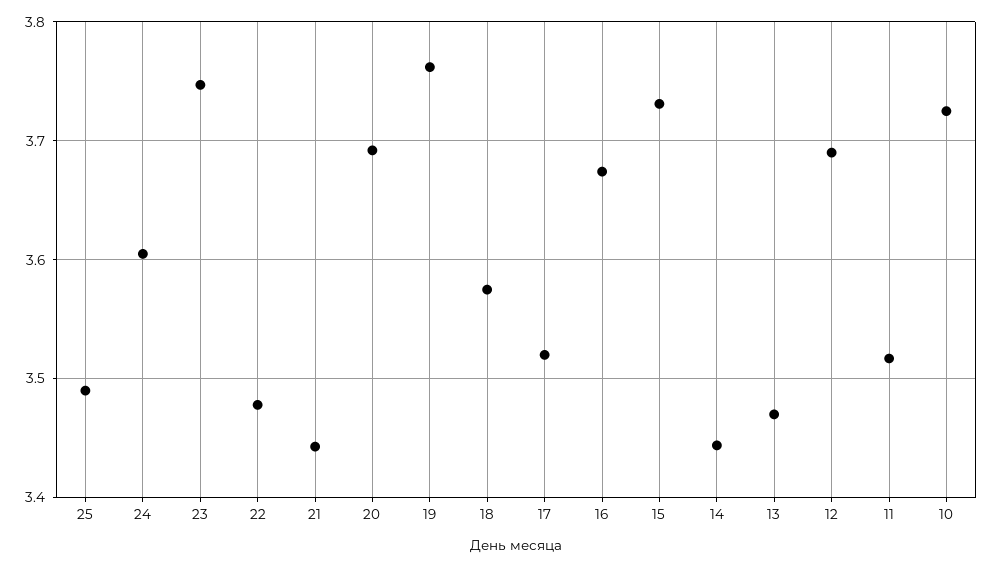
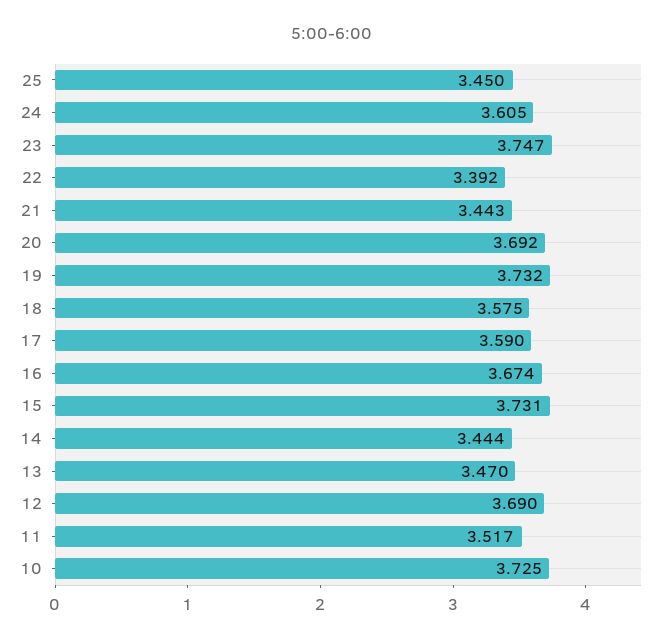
  {
-   "25": 3.49,
+   "25": 3.45,
    "24": 3.605,
    "23": 3.747,
-   "22": 3.48,
+   "22": 3.392,
    "21": 3.443,
    "20": 3.692,
-   "19": 3.76,
+   "19": 3.732,
    "18": 3.575,
-   "17": 3.52,
+   "17": 3.59,
    "16": 3.674,
    "15": 3.731,
    "14": 3.444,
    "13": 3.47,
    "12": 3.69,
    "11": 3.517,
    "10": 3.725
  }

